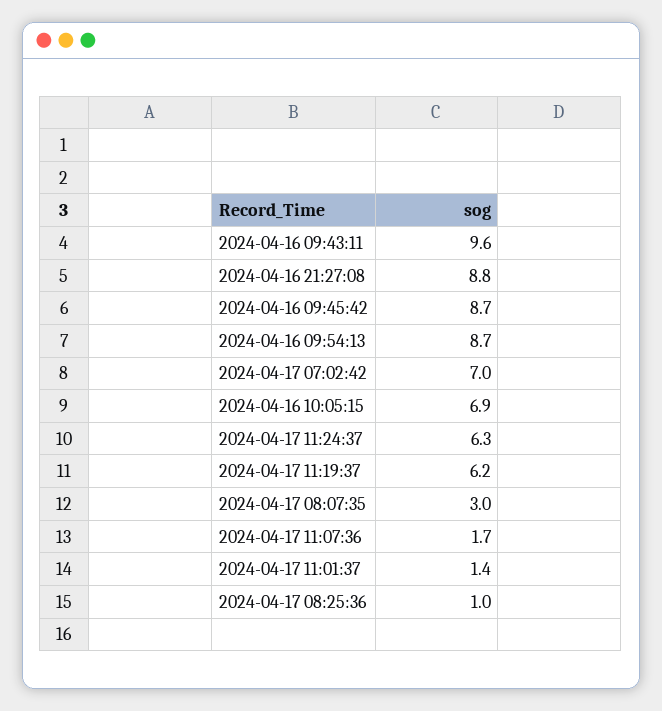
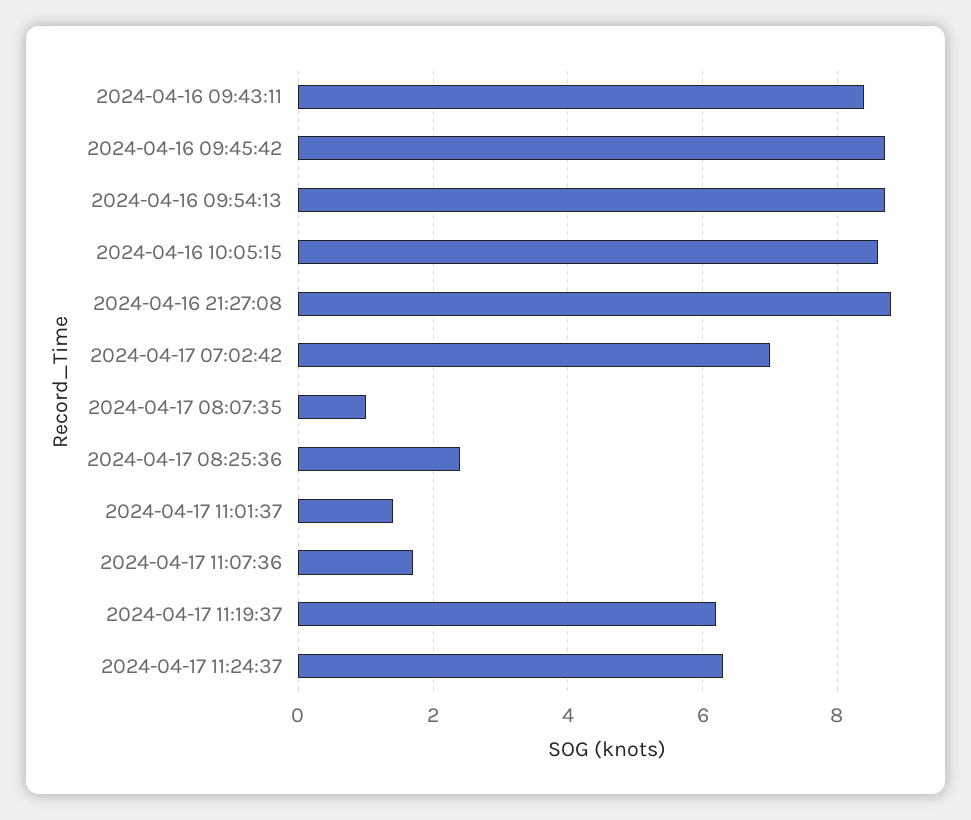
  {
-   "2024-04-16 09:43:11": 9.6,
+   "2024-04-16 09:43:11": 8.5,
    "2024-04-16 21:27:08": 8.8,
    "2024-04-16 09:45:42": 8.7,
    "2024-04-16 09:54:13": 8.7,
    "2024-04-17 07:02:42": 7,
-   "2024-04-16 10:05:15": 6.9,
+   "2024-04-16 10:05:15": 8.5,
    "2024-04-17 11:24:37": 6.3,
    "2024-04-17 11:19:37": 6.2,
-   "2024-04-17 08:07:35": 3,
+   "2024-04-17 08:07:35": 1,
    "2024-04-17 11:07:36": 1.7,
    "2024-04-17 11:01:37": 1.4,
-   "2024-04-17 08:25:36": 1
+   "2024-04-17 08:25:36": 2.5
  }

